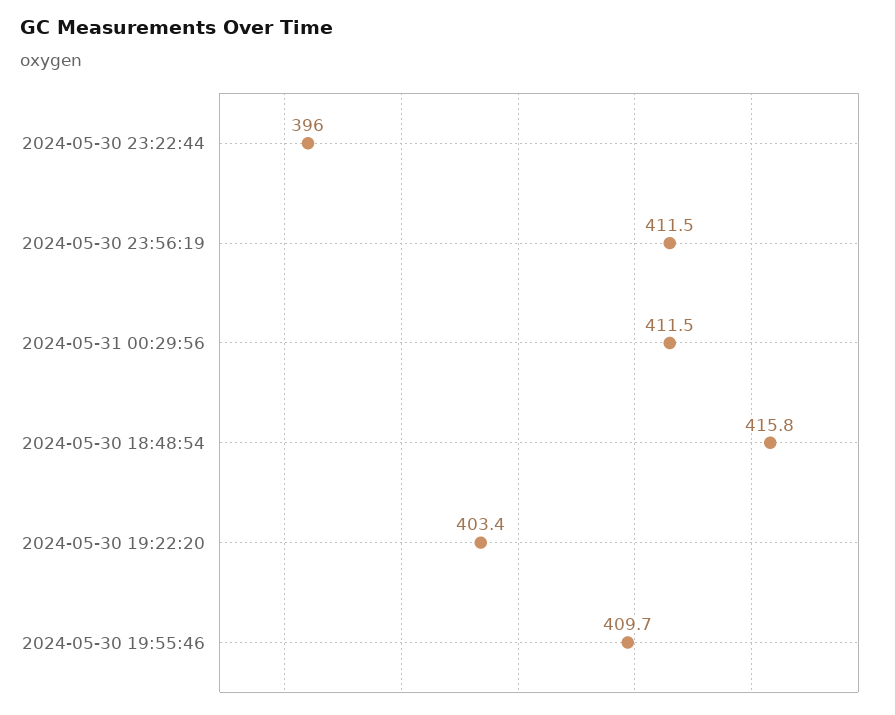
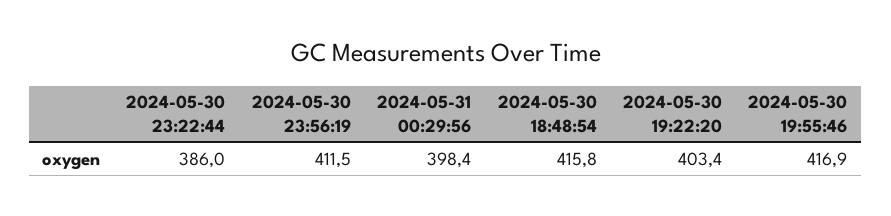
  {
-   "2024-05-30 23:22:44": 396,
+   "2024-05-30 23:22:44": 386,
    "2024-05-30 23:56:19": 411.5,
-   "2024-05-31 00:29:56": 411.5,
+   "2024-05-31 00:29:56": 398.4,
    "2024-05-30 18:48:54": 415.8,
    "2024-05-30 19:22:20": 403.4,
-   "2024-05-30 19:55:46": 409.7
+   "2024-05-30 19:55:46": 416.9
  }

